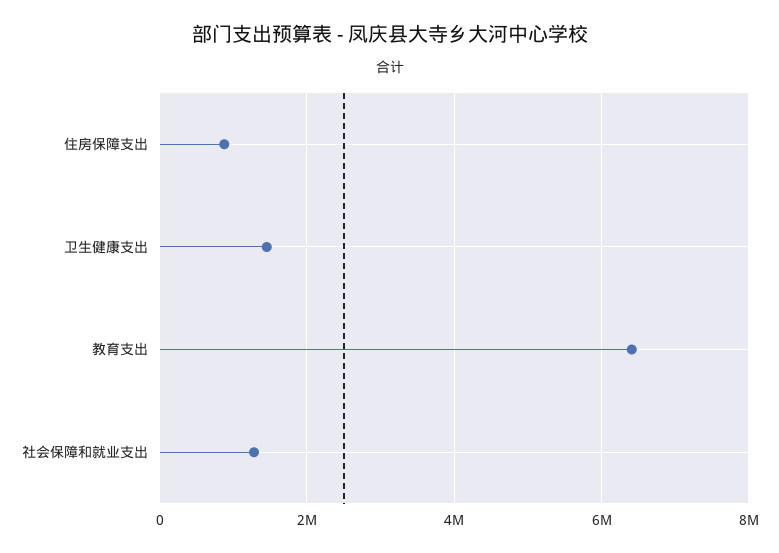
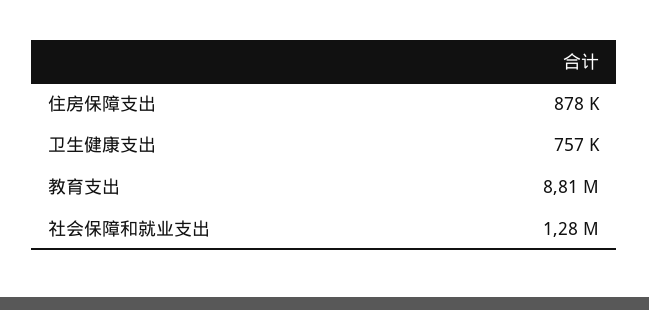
  {
    "住房保障支出": 878000,
-   "卫生健康支出": 1400000,
+   "卫生健康支出": 757000,
-   "教育支出": 6400000,
+   "教育支出": 8810000,
    "社会保障和就业支出": 1280000
  }

